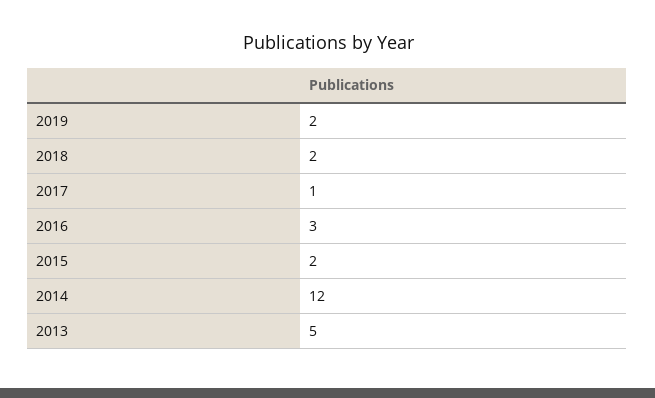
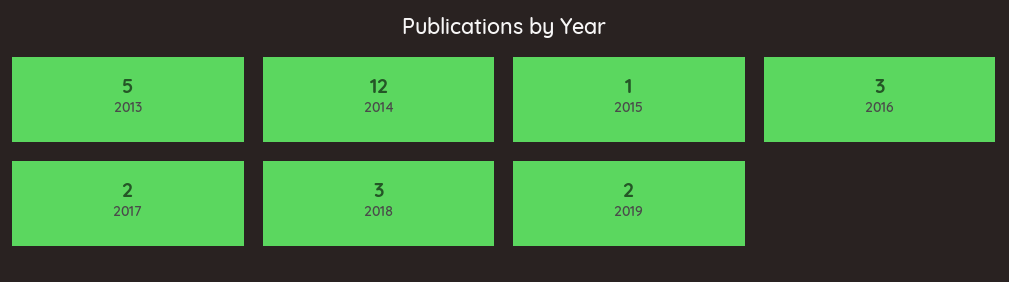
  {
    "2019": 2,
-   "2018": 2,
+   "2018": 3,
-   "2017": 1,
+   "2017": 2,
    "2016": 3,
-   "2015": 2,
+   "2015": 1,
    "2014": 12,
    "2013": 5
  }

